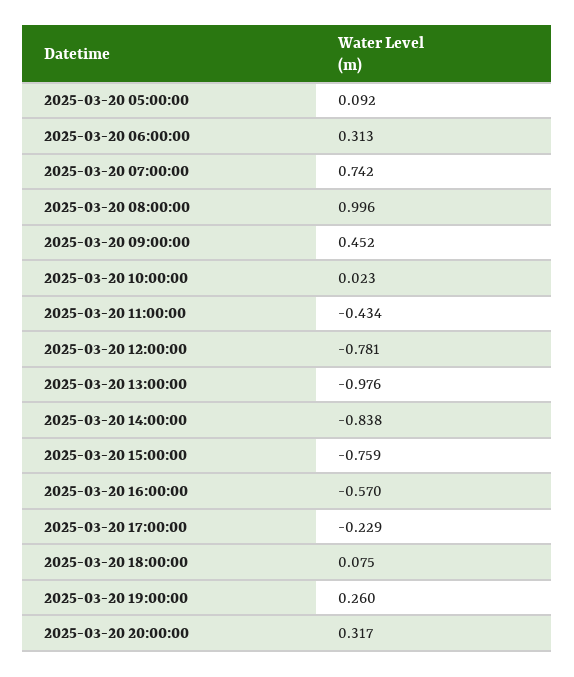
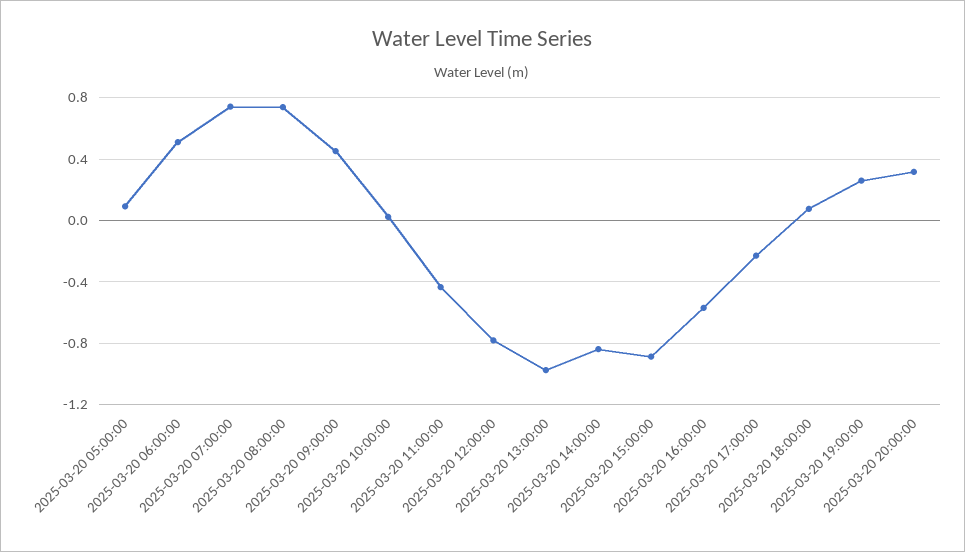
  {
    "2025-03-20 05:00:00": 0.092,
-   "2025-03-20 06:00:00": 0.313,
+   "2025-03-20 06:00:00": 0.5,
    "2025-03-20 07:00:00": 0.742,
-   "2025-03-20 08:00:00": 0.996,
+   "2025-03-20 08:00:00": 0.75,
    "2025-03-20 09:00:00": 0.452,
    "2025-03-20 10:00:00": 0.023,
    "2025-03-20 11:00:00": -0.434,
    "2025-03-20 12:00:00": -0.781,
    "2025-03-20 13:00:00": -0.976,
    "2025-03-20 14:00:00": -0.838,
-   "2025-03-20 15:00:00": -0.759,
+   "2025-03-20 15:00:00": -0.9,
    "2025-03-20 16:00:00": -0.57,
    "2025-03-20 17:00:00": -0.229,
    "2025-03-20 18:00:00": 0.075,
    "2025-03-20 19:00:00": 0.26,
    "2025-03-20 20:00:00": 0.317
  }

